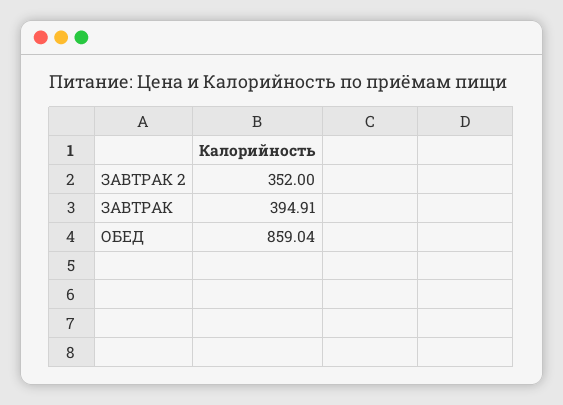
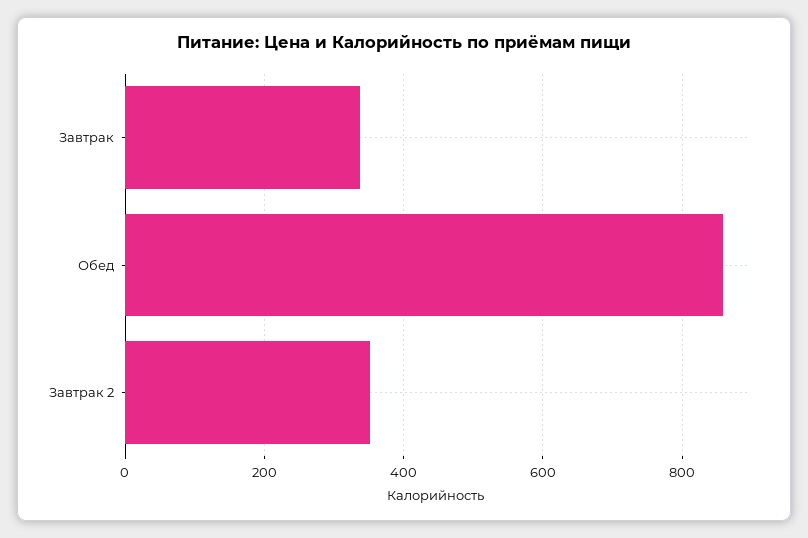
  {
    "ЗАВТРАК 2": 352,
-   "ЗАВТРАК": 394.91,
+   "ЗАВТРАК": 340,
    "ОБЕД": 859.04
  }

